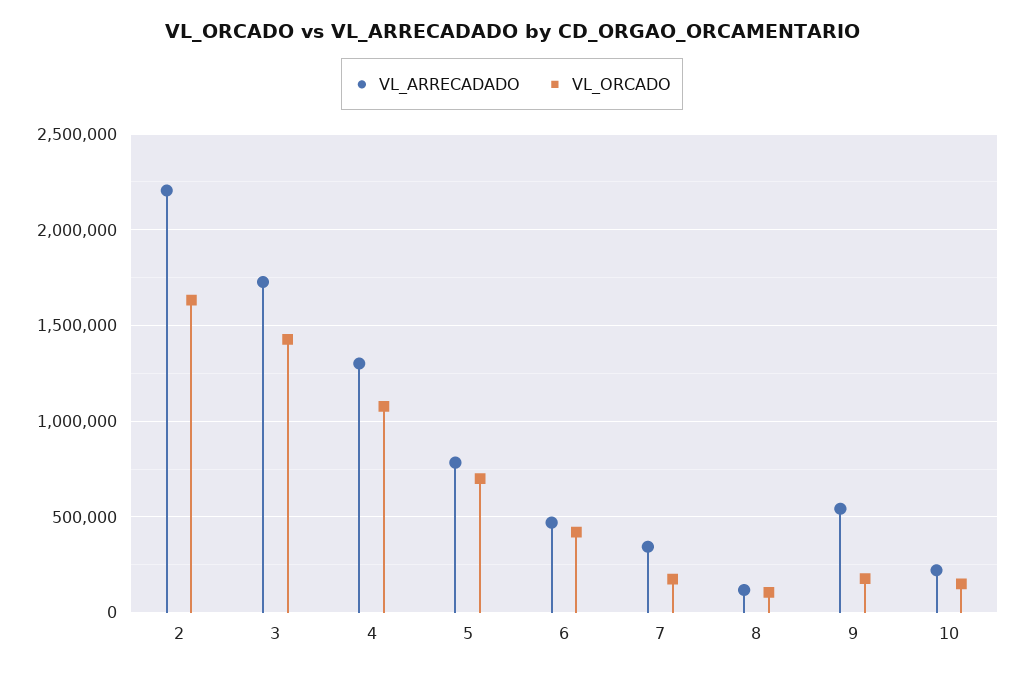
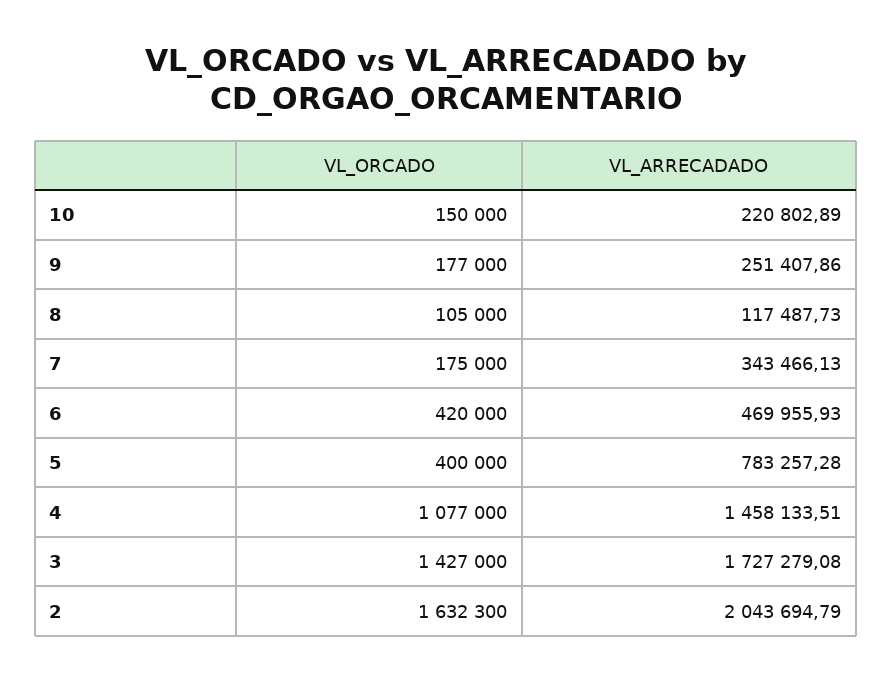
  {
    "VL_ARRECADADO": {
-     "2": 2200000,
+     "2": 2043694.79,
      "3": 1727279.08,
-     "4": 1300000,
+     "4": 1458133.51,
      "5": 783257.28,
      "6": 469955.93,
      "7": 343466.13,
      "8": 117487.73,
-     "9": 550000,
+     "9": 251407.86,
      "10": 220802.89
    },
    "VL_ORCADO": {
      "2": 1632300,
      "3": 1427000,
      "4": 1077000,
-     "5": 700000,
+     "5": 400000,
      "6": 420000,
      "7": 175000,
      "8": 105000,
      "9": 177000,
      "10": 150000
    }
  }

